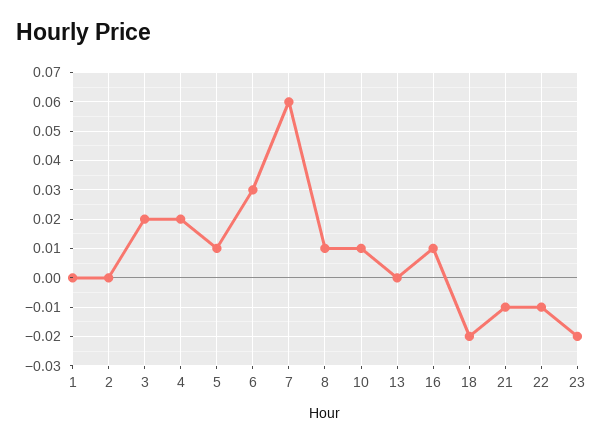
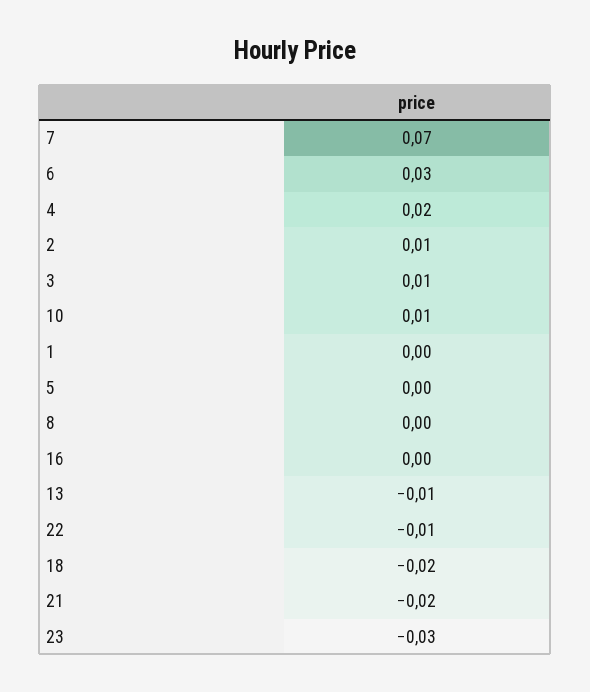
  {
    "1": 0,
-   "2": 0,
+   "2": 0.01,
-   "3": 0.02,
+   "3": 0.01,
    "4": 0.02,
-   "5": 0.01,
+   "5": 0,
    "6": 0.03,
-   "7": 0.06,
+   "7": 0.07,
-   "8": 0.01,
+   "8": 0,
    "10": 0.01,
-   "13": 0,
+   "13": -0.01,
-   "16": 0.01,
+   "16": 0,
    "18": -0.02,
-   "21": -0.01,
+   "21": -0.02,
    "22": -0.01,
-   "23": -0.02
+   "23": -0.03
  }

